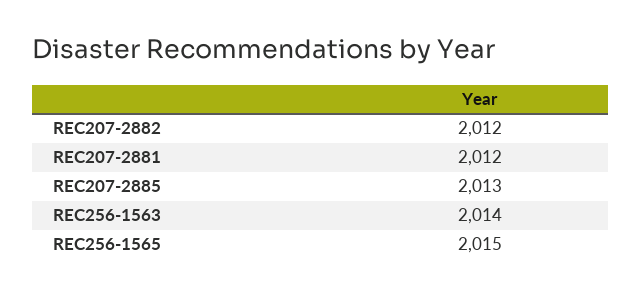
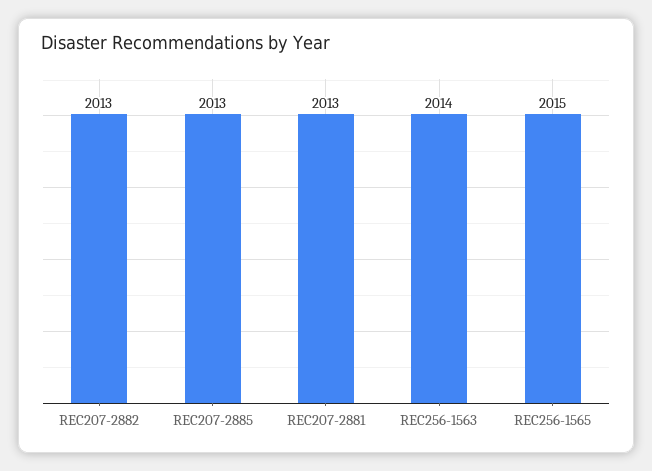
  {
-   "REC207-2882": 2012,
+   "REC207-2882": 2013,
-   "REC207-2881": 2012,
+   "REC207-2881": 2013,
    "REC207-2885": 2013,
    "REC256-1563": 2014,
    "REC256-1565": 2015
  }

